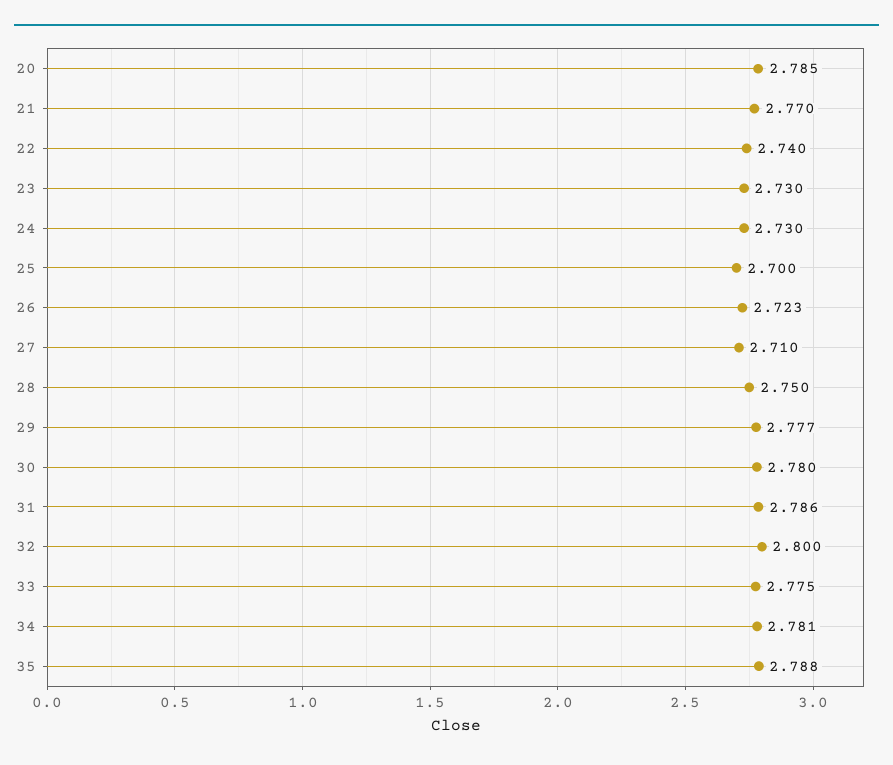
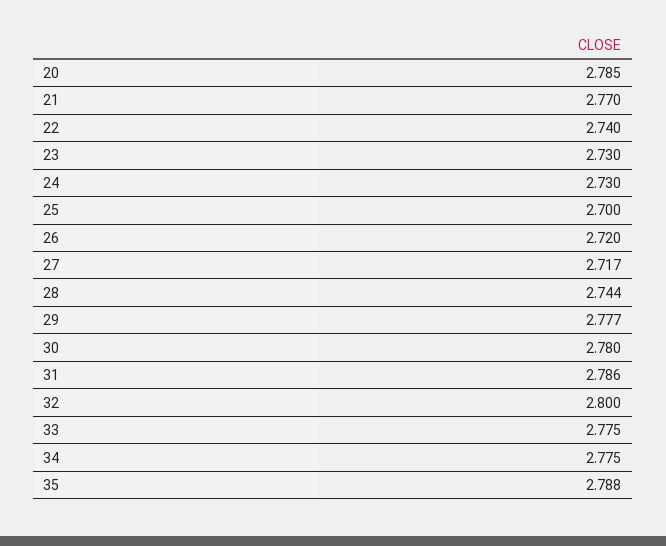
  {
    "20": 2.785,
    "21": 2.77,
    "22": 2.74,
    "23": 2.73,
    "24": 2.73,
    "25": 2.7,
-   "26": 2.723,
+   "26": 2.72,
-   "27": 2.71,
+   "27": 2.717,
-   "28": 2.75,
+   "28": 2.744,
    "29": 2.777,
    "30": 2.78,
    "31": 2.786,
    "32": 2.8,
    "33": 2.775,
-   "34": 2.781,
+   "34": 2.775,
    "35": 2.788
  }

